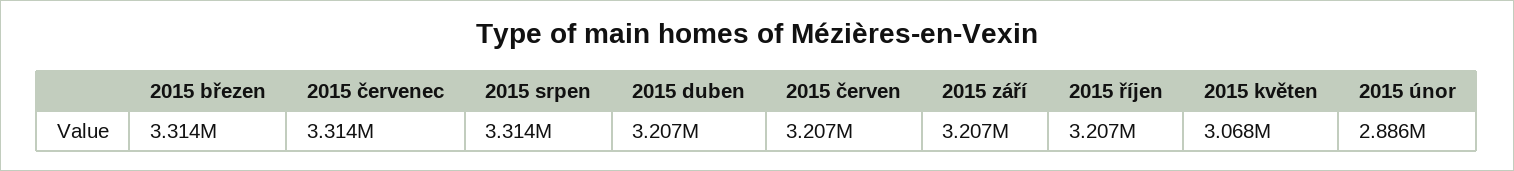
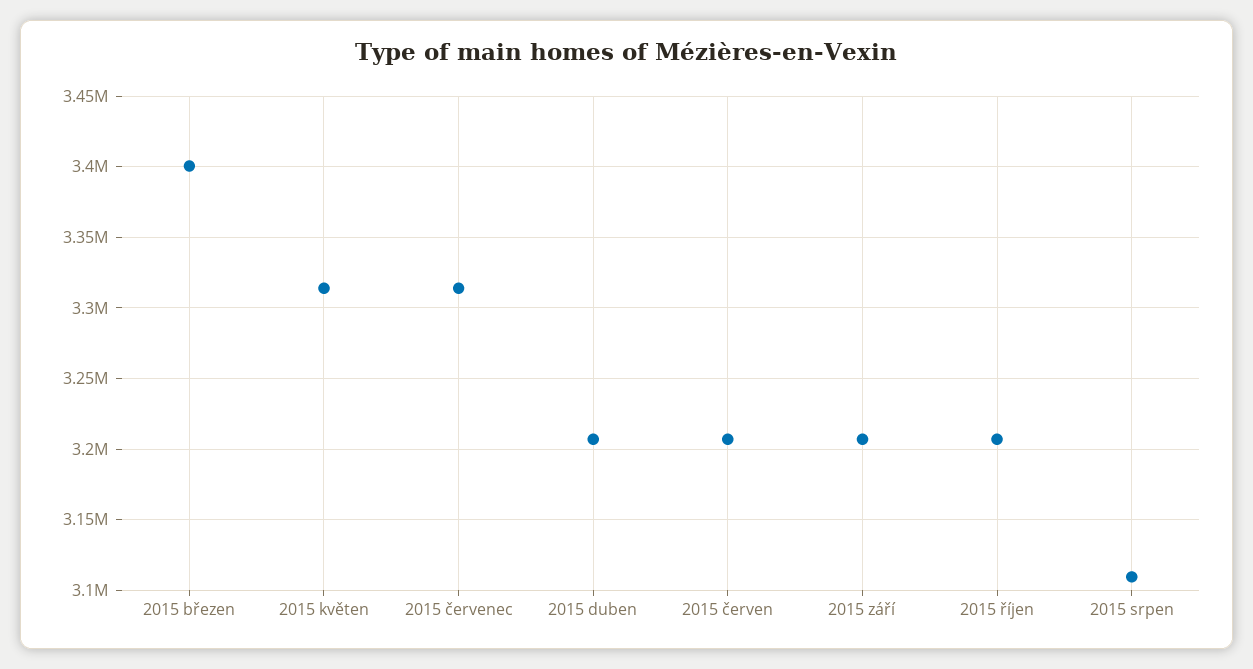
  {
-   "2015 březen": 3314000,
+   "2015 březen": 3400000,
    "2015 červenec": 3314000,
-   "2015 srpen": 3314000,
+   "2015 srpen": 3110000,
    "2015 duben": 3207000,
    "2015 červen": 3207000,
    "2015 září": 3207000,
    "2015 říjen": 3207000,
-   "2015 květen": 3068000,
+   "2015 květen": 3315000
-   "2015 únor": 2886000
  }

